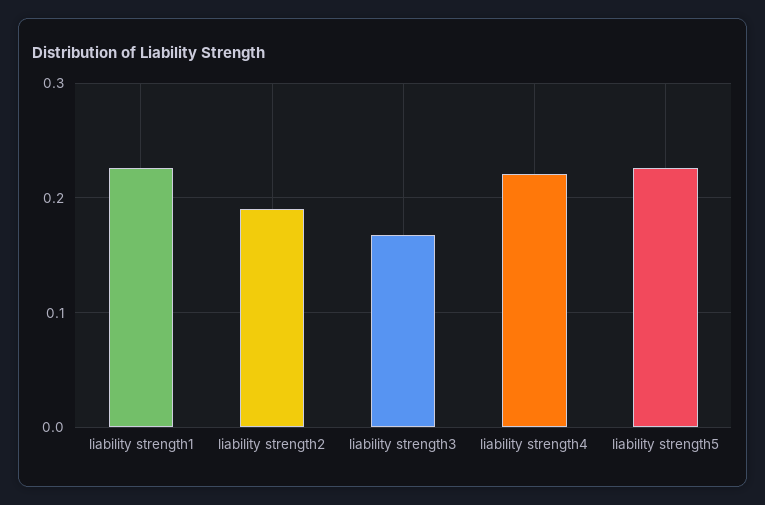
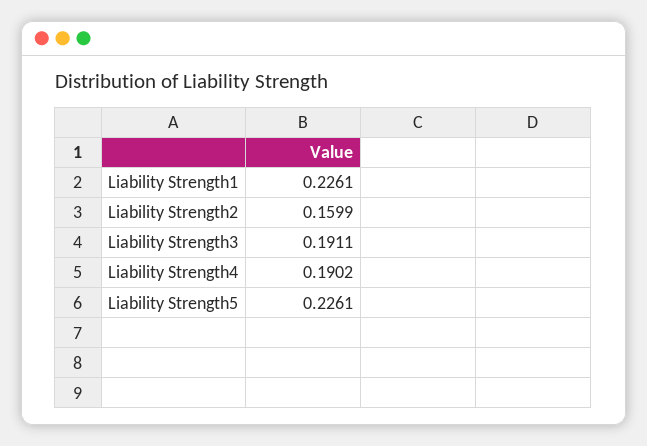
  {
    "liability strength1": 0.2261,
-   "liability strength2": 0.19,
+   "liability strength2": 0.1599,
-   "liability strength3": 0.17,
+   "liability strength3": 0.1911,
-   "liability strength4": 0.22,
+   "liability strength4": 0.1902,
    "liability strength5": 0.2261
  }

